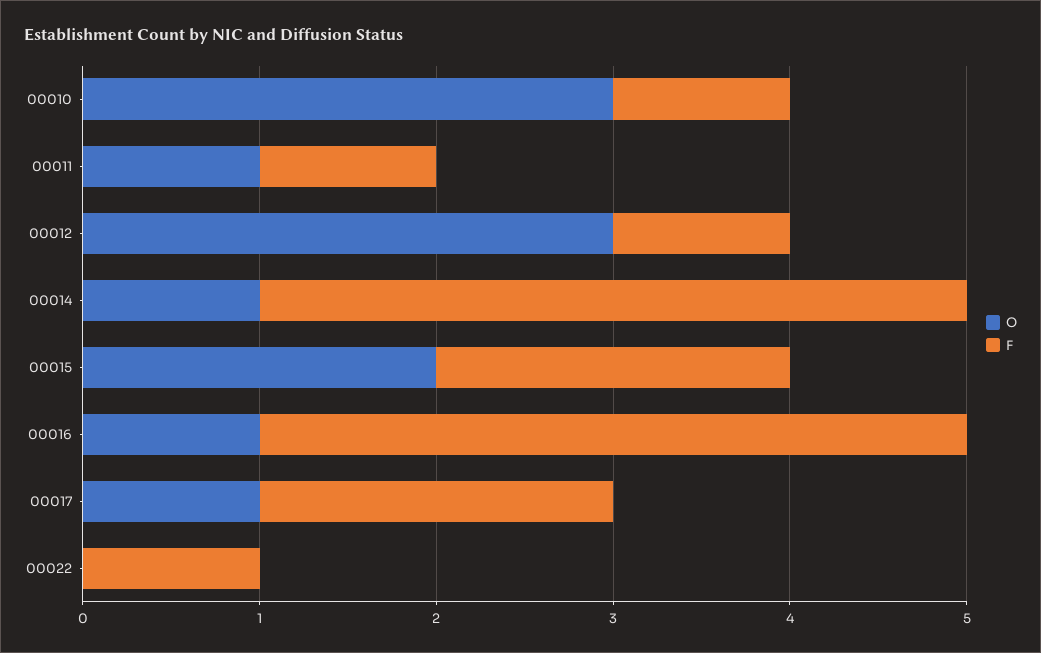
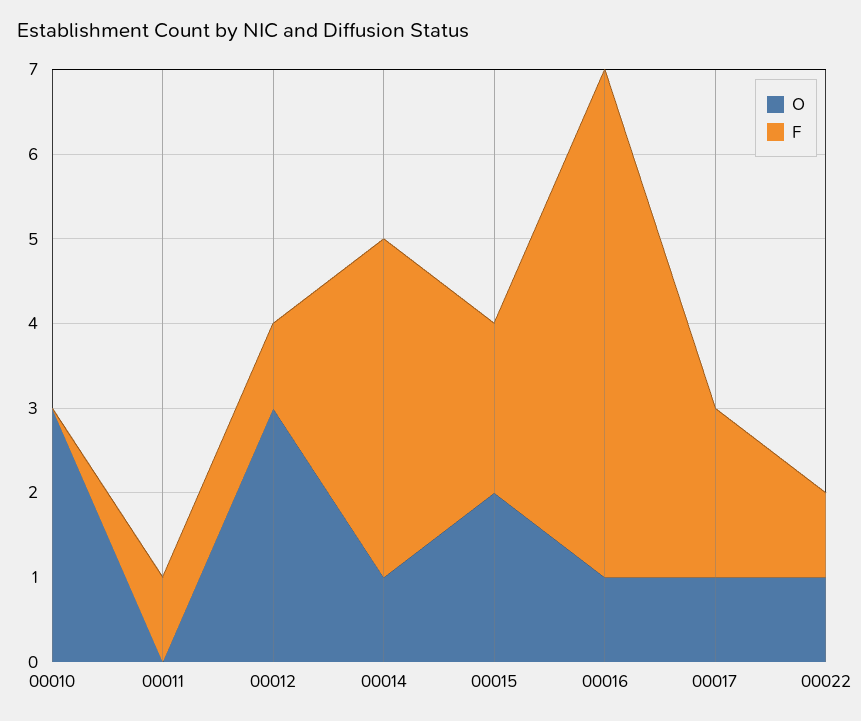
  {
    "O": {
      "00010": 3,
-     "00011": 1,
+     "00011": 0,
      "00012": 3,
      "00014": 1,
      "00015": 2,
      "00016": 1,
      "00017": 1,
-     "00022": 0
+     "00022": 1
    },
    "F": {
-     "00010": 1,
+     "00010": 0,
      "00011": 1,
      "00012": 1,
      "00014": 4,
      "00015": 2,
-     "00016": 4,
+     "00016": 6,
      "00017": 2,
      "00022": 1
    }
  }

